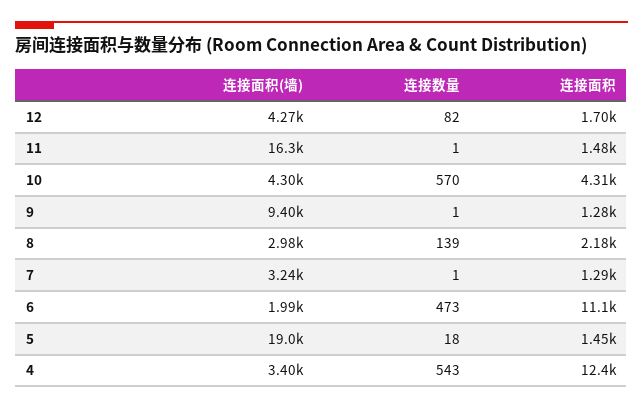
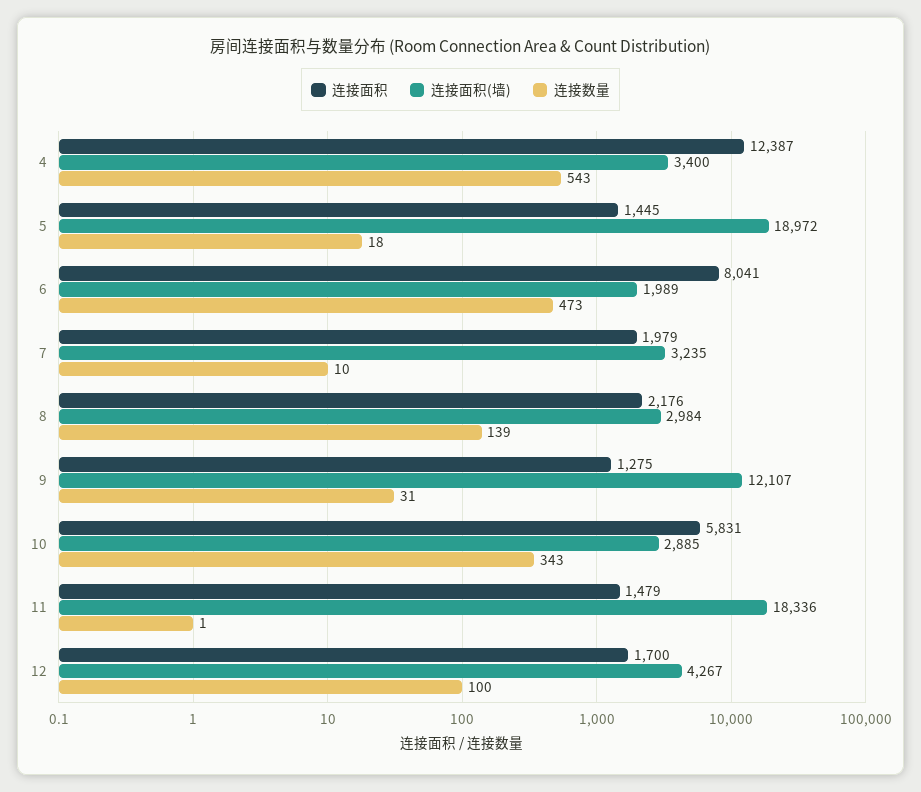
  {
    "连接面积(墙)": {
      "12": 4267,
-     "11": 16300,
+     "11": 18336,
-     "10": 4300,
+     "10": 2885,
-     "9": 9400,
+     "9": 12107,
      "8": 2984,
      "7": 3235,
      "6": 1989,
      "5": 18972,
      "4": 3400
    },
    "连接数量": {
-     "12": 82,
+     "12": 100,
      "11": 1,
-     "10": 570,
+     "10": 343,
-     "9": 1,
+     "9": 31,
      "8": 139,
-     "7": 1,
+     "7": 10,
      "6": 473,
      "5": 18,
      "4": 543
    },
    "连接面积": {
      "12": 1700,
      "11": 1479,
-     "10": 4310,
+     "10": 5831,
      "9": 1275,
      "8": 2176,
-     "7": 1290,
+     "7": 1979,
-     "6": 11100,
+     "6": 8041,
      "5": 1445,
      "4": 12387
    }
  }

